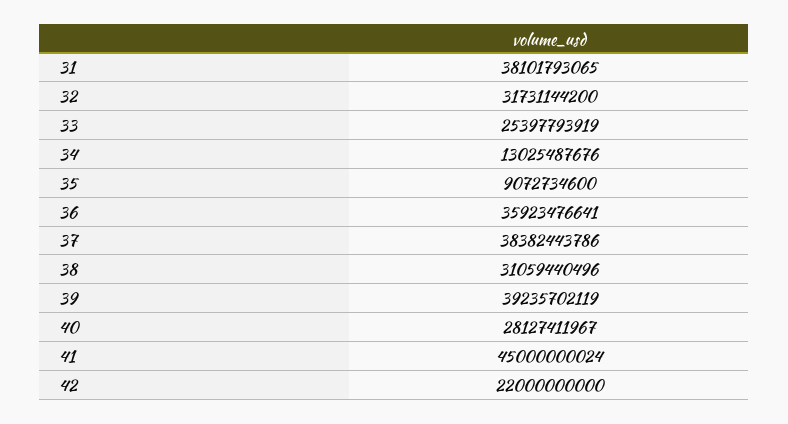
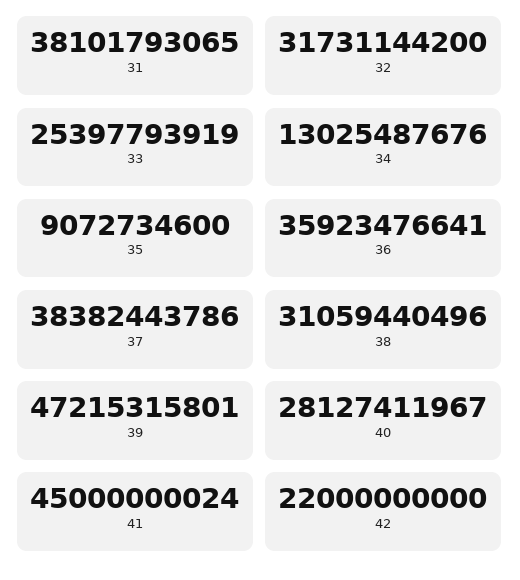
  {
    "31": 38101793065,
    "32": 31731144200,
    "33": 25397793919,
    "34": 13025487676,
    "35": 9072734600,
    "36": 35923476641,
    "37": 38382443786,
    "38": 31059440496,
-   "39": 39235702119,
+   "39": 47215315801,
    "40": 28127411967,
    "41": 45000000024,
    "42": 22000000000
  }

